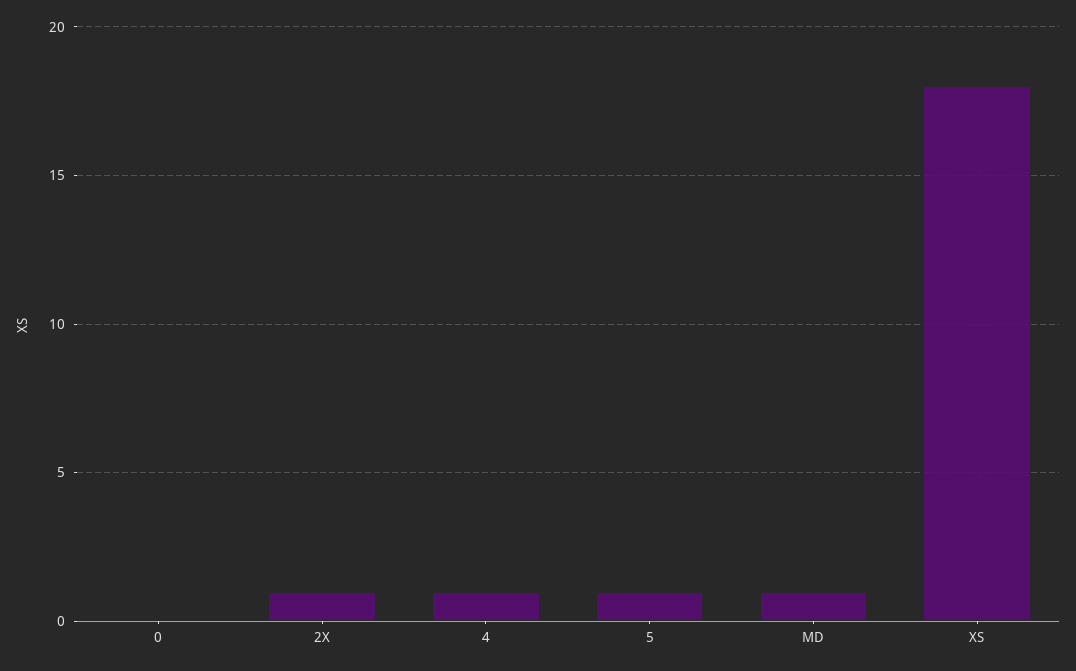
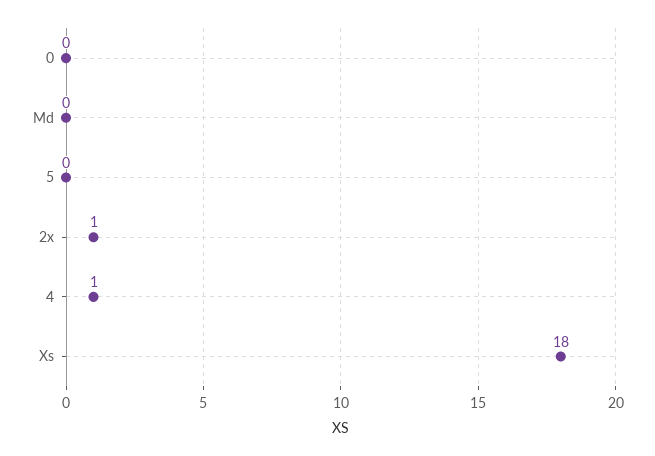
  {
    "0": 0,
    "2X": 1,
    "4": 1,
-   "5": 1,
+   "5": 0,
-   "MD": 1,
+   "MD": 0,
    "XS": 18
  }

